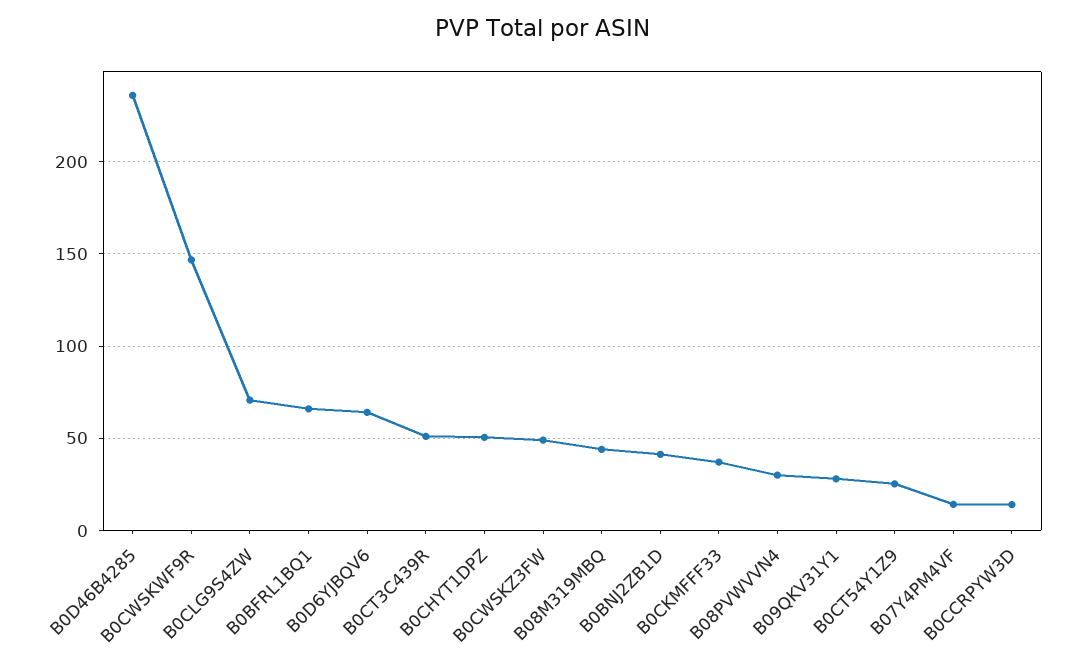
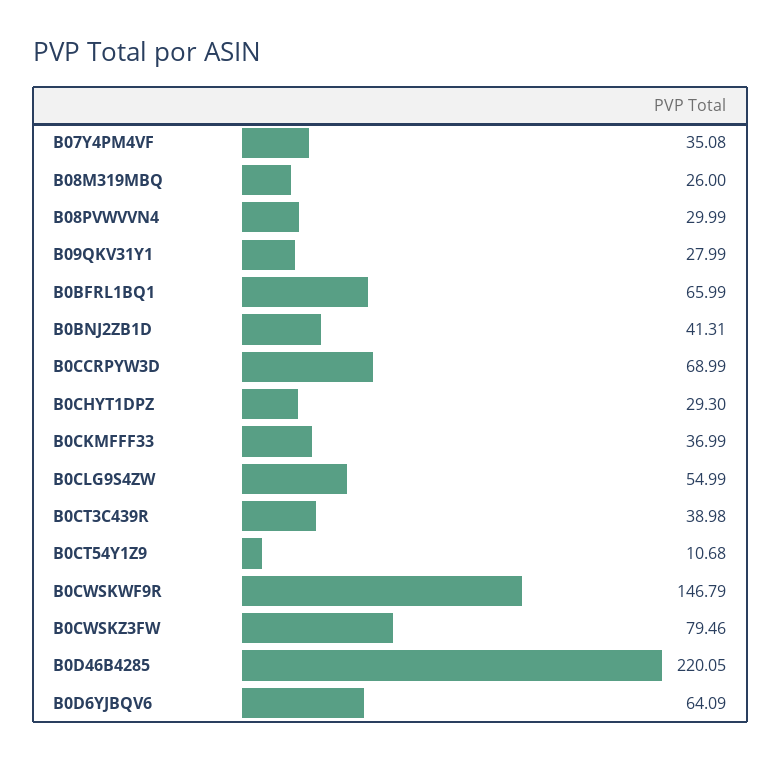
  {
-   "B0D46B4285": 235,
+   "B0D46B4285": 220.05,
    "B0CWSKWF9R": 146.79,
-   "B0CLG9S4ZW": 70,
+   "B0CLG9S4ZW": 54.99,
    "B0BFRL1BQ1": 65.99,
    "B0D6YJBQV6": 64.09,
-   "B0CT3C439R": 50,
+   "B0CT3C439R": 38.98,
-   "B0CHYT1DPZ": 50,
+   "B0CHYT1DPZ": 29.3,
-   "B0CWSKZ3FW": 50,
+   "B0CWSKZ3FW": 79.46,
-   "B08M319MBQ": 45,
+   "B08M319MBQ": 26,
    "B0BNJ2ZB1D": 41.31,
    "B0CKMFFF33": 36.99,
    "B08PVWVVN4": 29.99,
    "B09QKV31Y1": 27.99,
-   "B0CT54Y1Z9": 25,
+   "B0CT54Y1Z9": 10.68,
-   "B07Y4PM4VF": 15,
+   "B07Y4PM4VF": 35.08,
-   "B0CCRPYW3D": 15
+   "B0CCRPYW3D": 68.99
  }

